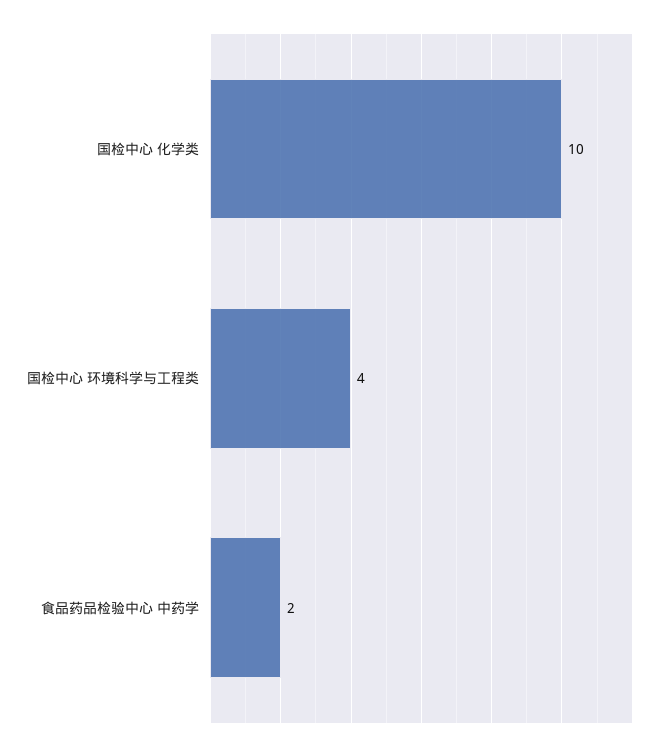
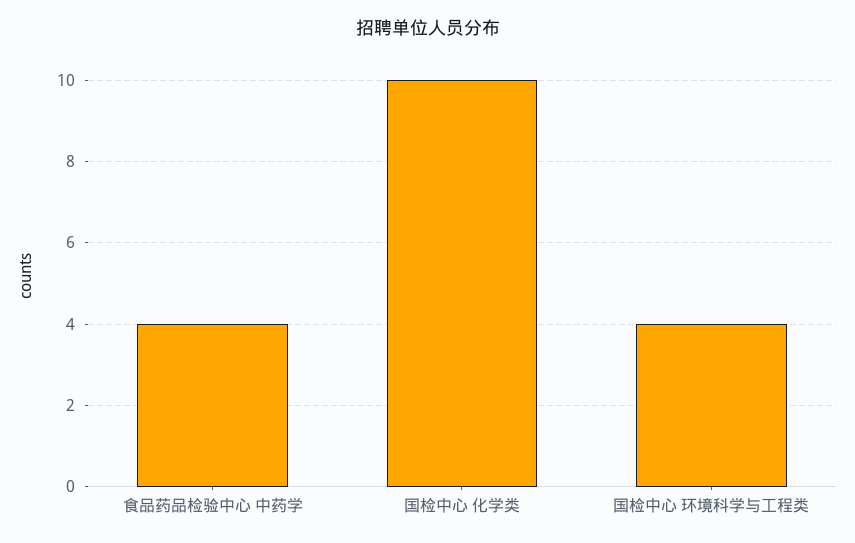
  {
    "国检中心 化学类": 10,
    "国检中心 环境科学与工程类": 4,
-   "食品药品检验中心 中药学": 2
+   "食品药品检验中心 中药学": 4
  }

